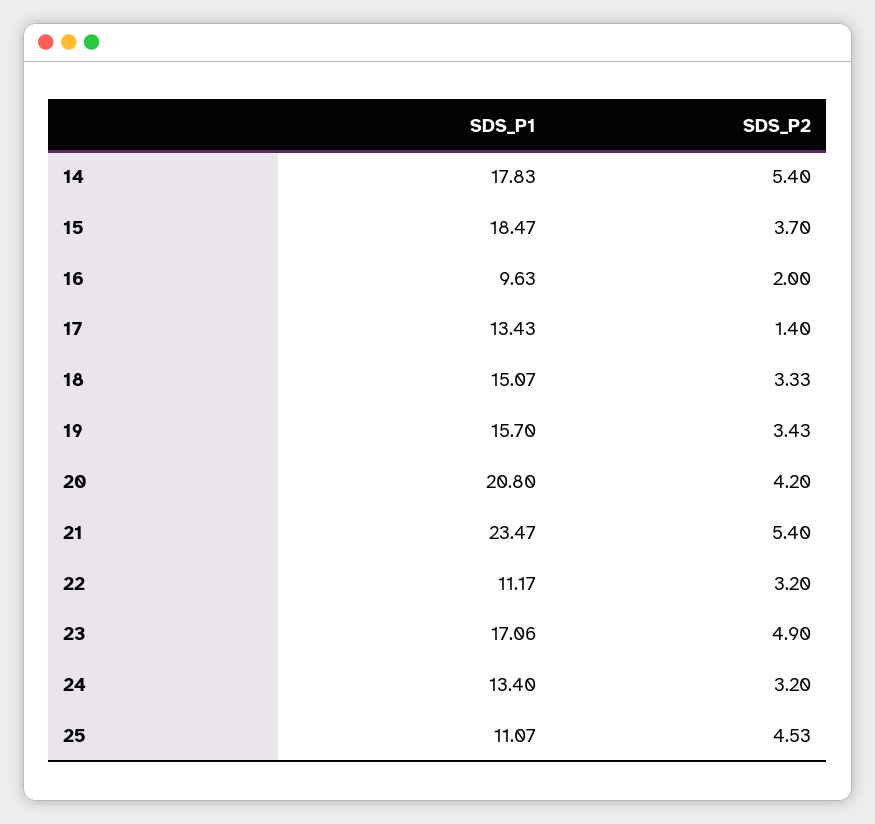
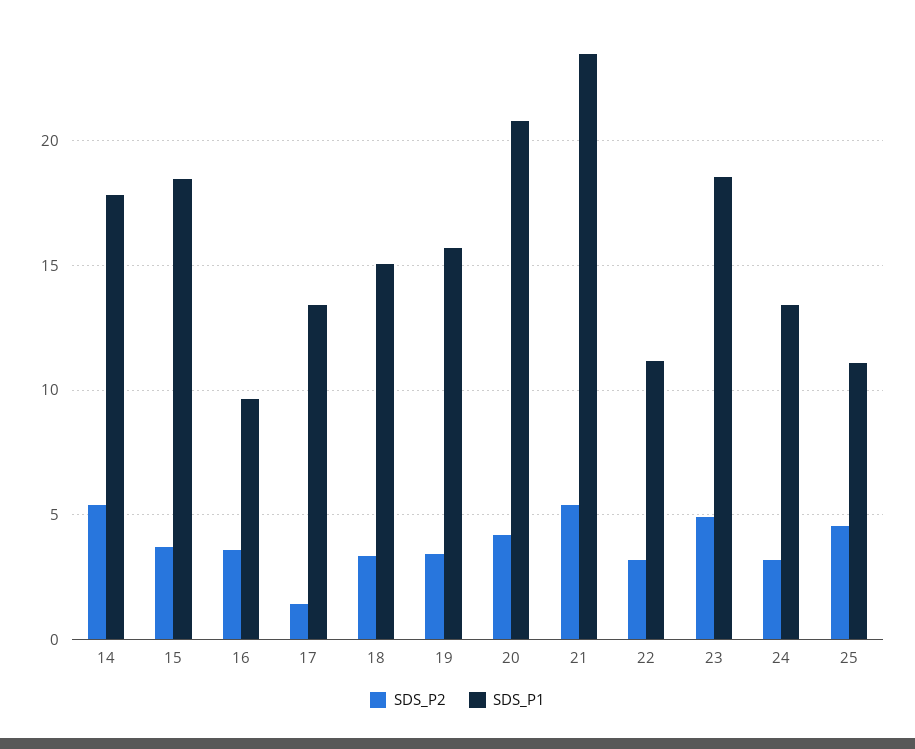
  {
    "SDS_P1": {
      "14": 17.83,
      "15": 18.47,
      "16": 9.63,
      "17": 13.43,
      "18": 15.07,
      "19": 15.7,
      "20": 20.8,
      "21": 23.47,
      "22": 11.17,
-     "23": 17.06,
+     "23": 18.5,
      "24": 13.4,
      "25": 11.07
    },
    "SDS_P2": {
      "14": 5.4,
      "15": 3.7,
-     "16": 2,
+     "16": 3.5,
      "17": 1.4,
      "18": 3.33,
      "19": 3.43,
      "20": 4.2,
      "21": 5.4,
      "22": 3.2,
      "23": 4.9,
      "24": 3.2,
      "25": 4.53
    }
  }

